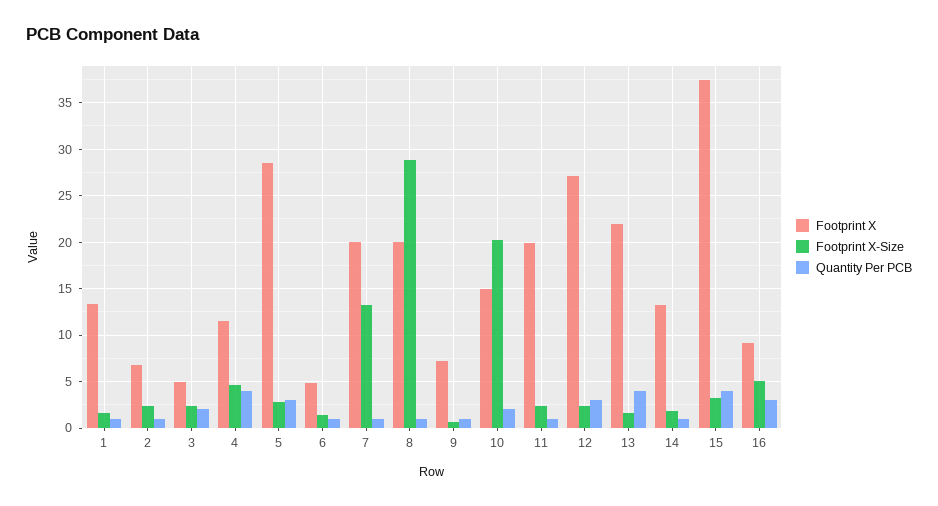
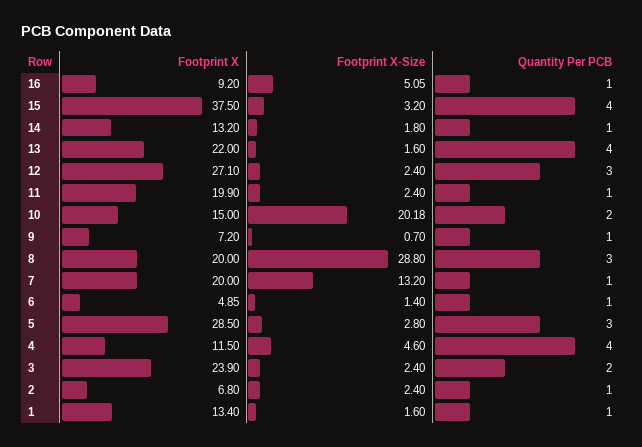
  {
    "Footprint X": {
      "1": 13.4,
      "2": 6.8,
-     "3": 5,
+     "3": 23.9,
      "4": 11.5,
      "5": 28.5,
      "6": 4.85,
      "7": 20,
      "8": 20,
      "9": 7.2,
      "10": 15,
      "11": 19.9,
      "12": 27.1,
      "13": 22,
      "14": 13.2,
      "15": 37.5,
      "16": 9.2
    },
    "Footprint X-Size": {
      "1": 1.6,
      "2": 2.4,
      "3": 2.4,
      "4": 4.6,
      "5": 2.8,
      "6": 1.4,
      "7": 13.2,
      "8": 28.8,
      "9": 0.7,
      "10": 20.18,
      "11": 2.4,
      "12": 2.4,
      "13": 1.6,
      "14": 1.8,
      "15": 3.2,
      "16": 5.05
    },
    "Quantity Per PCB": {
      "1": 1,
      "2": 1,
      "3": 2,
      "4": 4,
      "5": 3,
      "6": 1,
      "7": 1,
-     "8": 1,
+     "8": 3,
      "9": 1,
      "10": 2,
      "11": 1,
      "12": 3,
      "13": 4,
      "14": 1,
      "15": 4,
-     "16": 3
+     "16": 1
    }
  }

